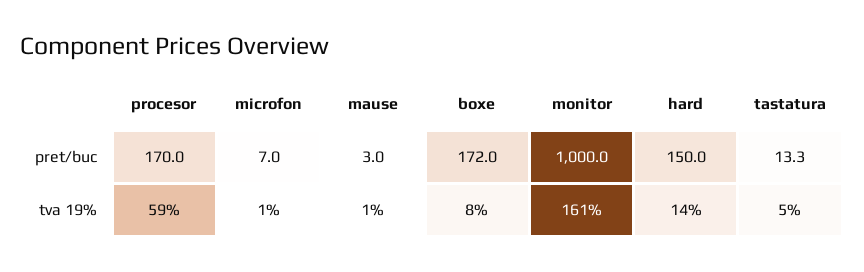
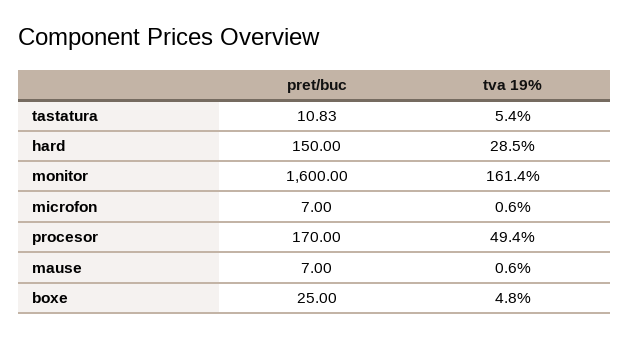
  {
    "procesor": {
      "pret/buc": 170,
-     "tva 19%": 59
+     "tva 19%": 49.4
    },
    "microfon": {
      "pret/buc": 7,
      "tva 19%": 0.6
    },
    "mause": {
-     "pret/buc": 3,
+     "pret/buc": 7,
      "tva 19%": 0.6
    },
    "boxe": {
-     "pret/buc": 172,
+     "pret/buc": 25,
-     "tva 19%": 8
+     "tva 19%": 4.8
    },
    "monitor": {
-     "pret/buc": 1000,
+     "pret/buc": 1600,
      "tva 19%": 161.4
    },
    "hard": {
      "pret/buc": 150,
-     "tva 19%": 14
+     "tva 19%": 28.5
    },
    "tastatura": {
-     "pret/buc": 13.3,
+     "pret/buc": 10.83,
      "tva 19%": 5.4
    }
  }

